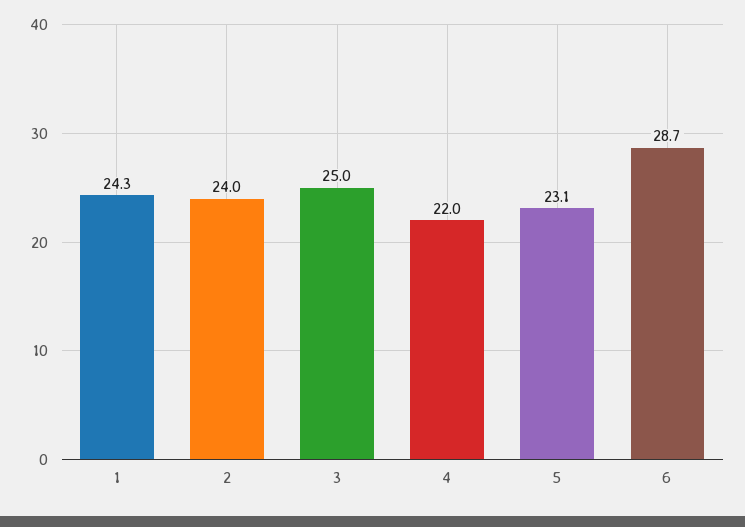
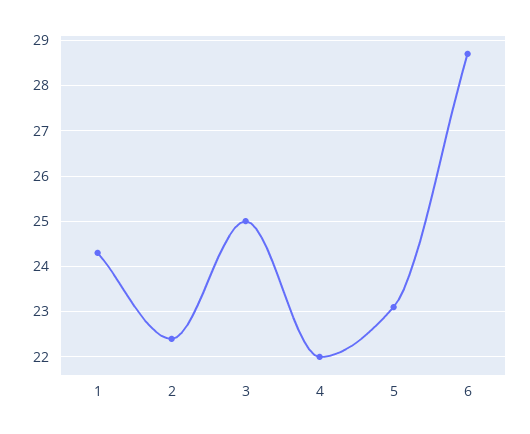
  {
    "1": 24.3,
-   "2": 24,
+   "2": 22.5,
    "3": 25,
    "4": 22,
    "5": 23.1,
    "6": 28.7
  }

